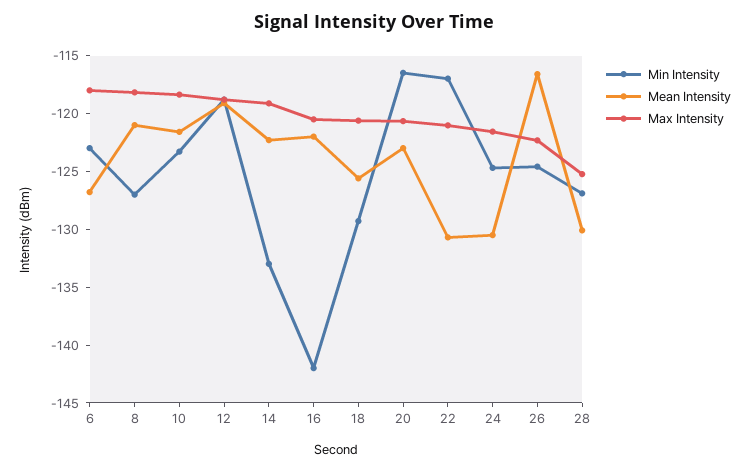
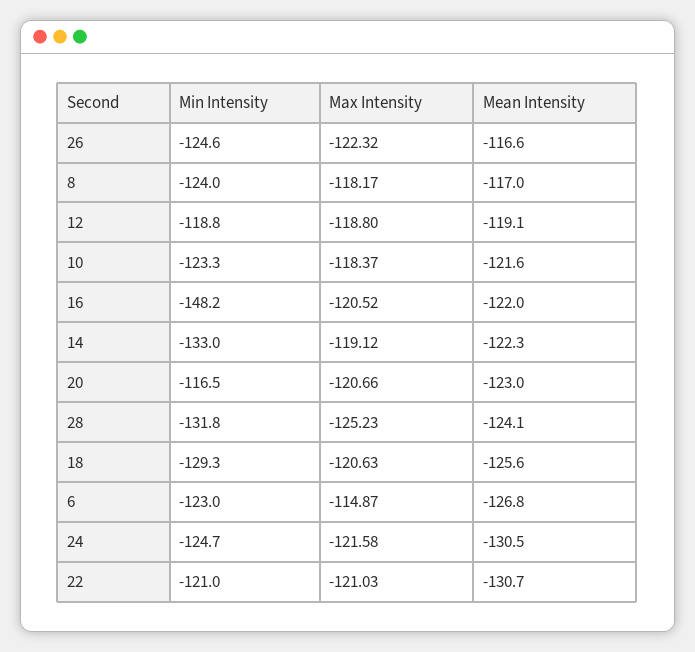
  {
    "Min Intensity": {
      "6": -123,
-     "8": -127,
+     "8": -124,
      "10": -123.3,
      "12": -118.8,
      "14": -133,
-     "16": -142,
+     "16": -148.2,
      "18": -129.3,
      "20": -116.5,
-     "22": -117,
+     "22": -121,
      "24": -124.7,
      "26": -124.6,
-     "28": -127
+     "28": -131.8
    },
    "Mean Intensity": {
      "6": -126.8,
-     "8": -121,
+     "8": -117,
      "10": -121.6,
      "12": -119.1,
      "14": -122.3,
      "16": -122,
      "18": -125.6,
      "20": -123,
      "22": -130.7,
      "24": -130.5,
      "26": -116.6,
-     "28": -130
+     "28": -124.1
    },
    "Max Intensity": {
-     "6": -118,
+     "6": -114.87,
      "8": -118.17,
      "10": -118.37,
      "12": -118.8,
      "14": -119.12,
      "16": -120.52,
      "18": -120.63,
      "20": -120.66,
      "22": -121.03,
      "24": -121.58,
      "26": -122.32,
      "28": -125.23
    }
  }

